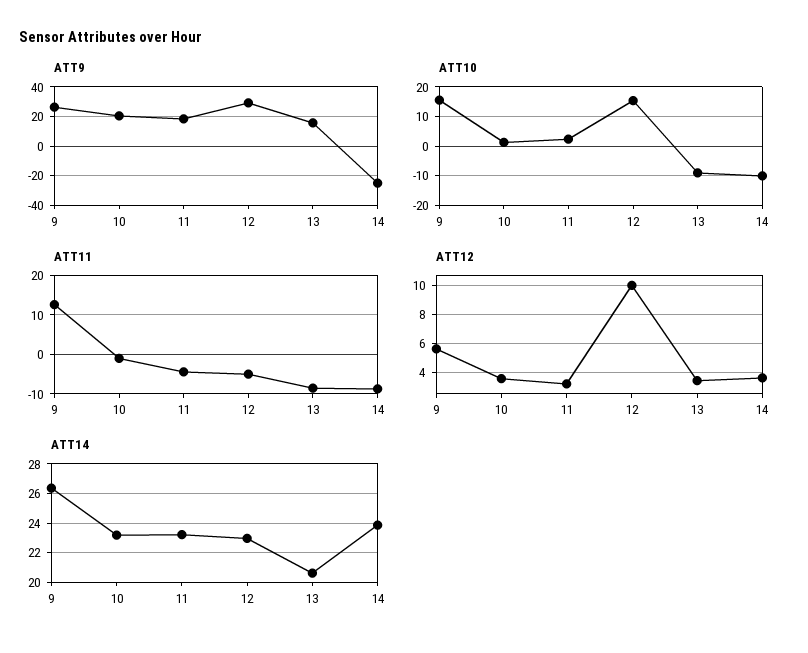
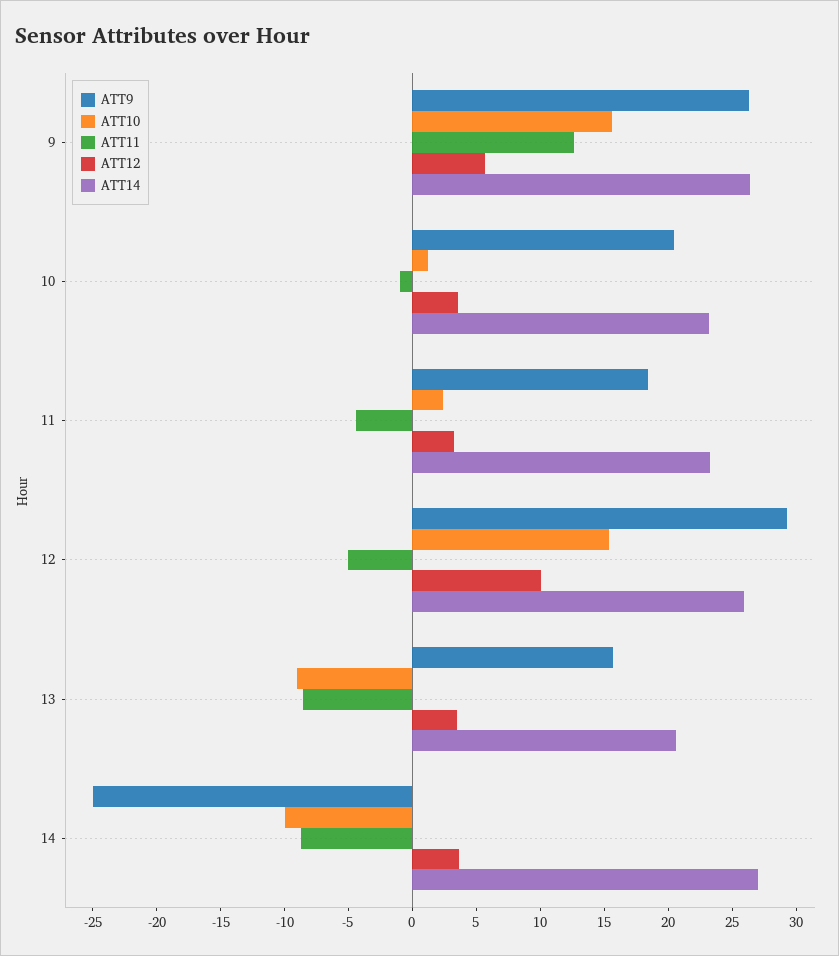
  {
    "ATT9": {
      "9": 26,
      "10": 20,
      "11": 18,
      "12": 29,
      "13": 16,
      "14": -25
    },
    "ATT10": {
      "9": 16,
      "10": 1,
      "11": 2,
      "12": 15,
      "13": -9,
      "14": -10
    },
    "ATT11": {
      "9": 13,
      "10": -1,
      "11": -4,
      "12": -5,
      "13": -9,
      "14": -9
    },
    "ATT12": {
      "9": 5.5,
      "10": 3.5,
      "11": 3,
      "12": 10,
      "13": 3.5,
      "14": 3.5
    },
    "ATT14": {
      "9": 26.5,
      "10": 23,
      "11": 23,
-     "12": 23,
+     "12": 26,
      "13": 20.5,
-     "14": 24
+     "14": 27
    }
  }

